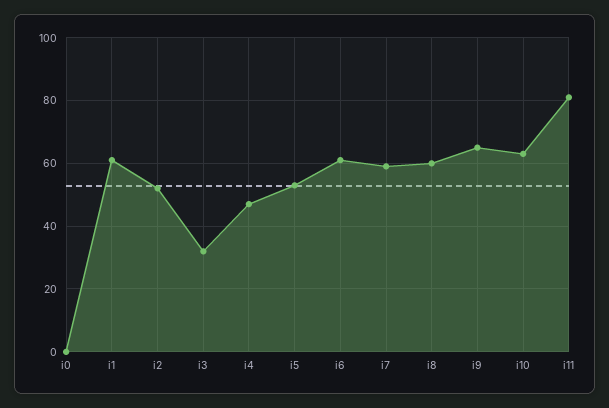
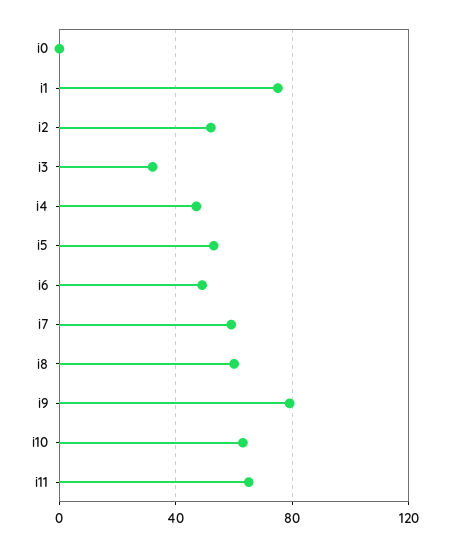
  {
    "i0": 0,
-   "i1": 60,
+   "i1": 75,
    "i2": 50,
    "i3": 30,
    "i4": 45,
    "i5": 55,
-   "i6": 60,
+   "i6": 50,
    "i7": 60,
    "i8": 60,
-   "i9": 65,
+   "i9": 80,
    "i10": 65,
-   "i11": 80
+   "i11": 65
  }

